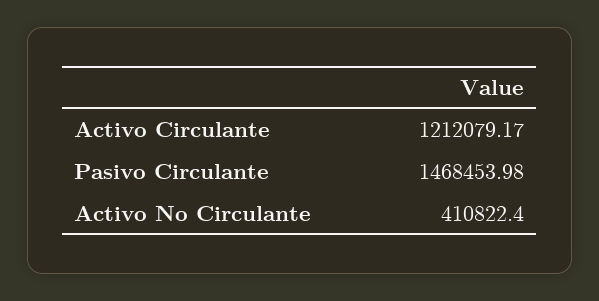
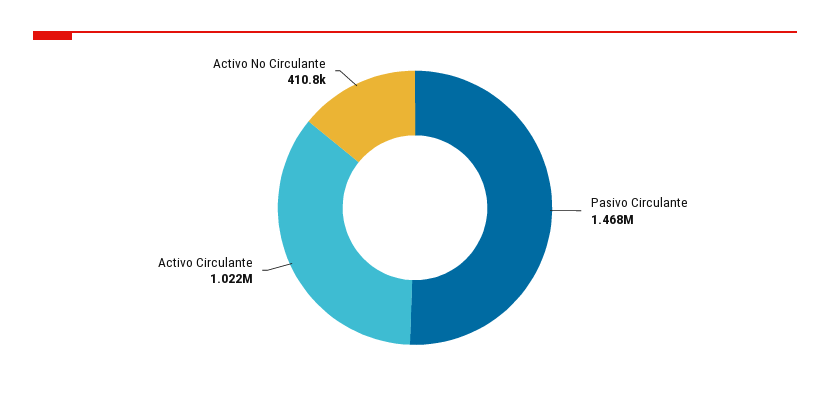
  {
-   "Activo Circulante": 1212079.17,
+   "Activo Circulante": 1022000,
    "Pasivo Circulante": 1468453.98,
    "Activo No Circulante": 410822.4
  }

